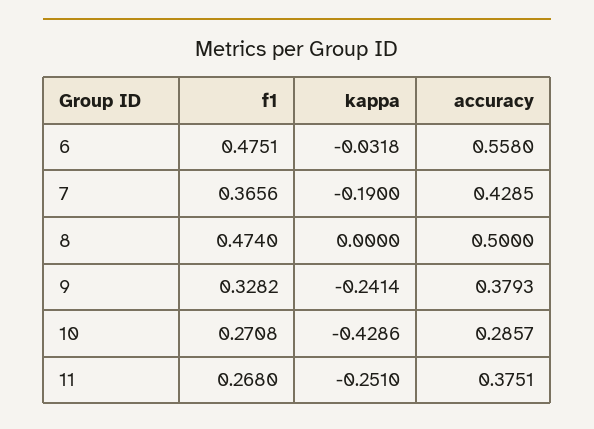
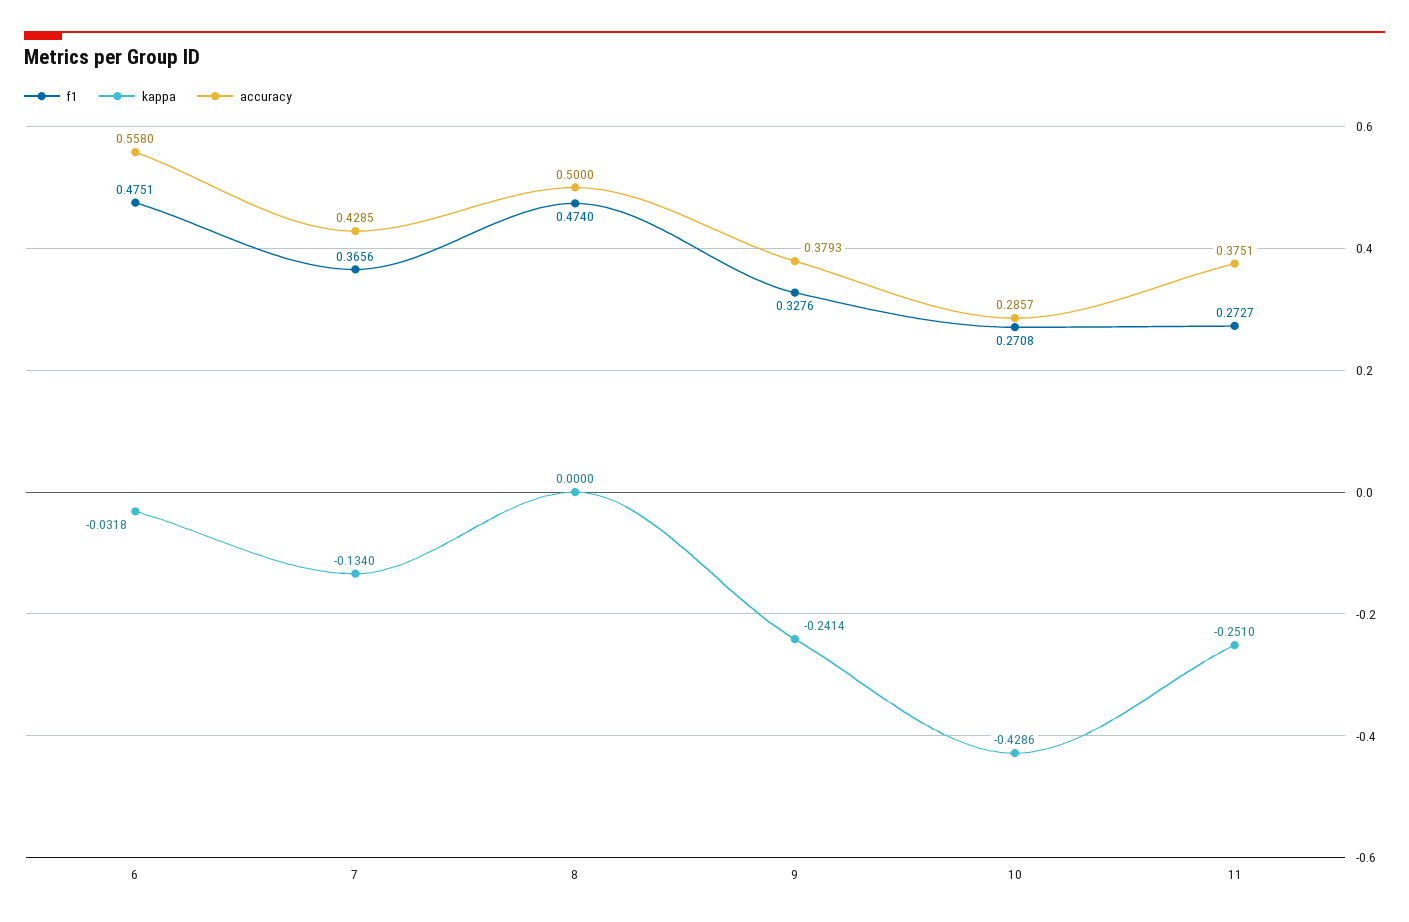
  {
    "f1": {
      "6": 0.4751,
      "7": 0.3656,
      "8": 0.474,
-     "9": 0.3282,
+     "9": 0.3276,
      "10": 0.2708,
-     "11": 0.268
+     "11": 0.2727
    },
    "kappa": {
      "6": -0.0318,
-     "7": -0.19,
+     "7": -0.134,
      "8": 0,
      "9": -0.2414,
      "10": -0.4286,
      "11": -0.251
    },
    "accuracy": {
      "6": 0.558,
      "7": 0.4285,
      "8": 0.5,
      "9": 0.3793,
      "10": 0.2857,
      "11": 0.3751
    }
  }

